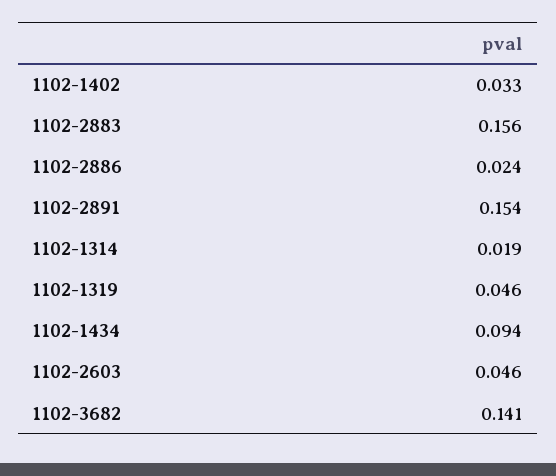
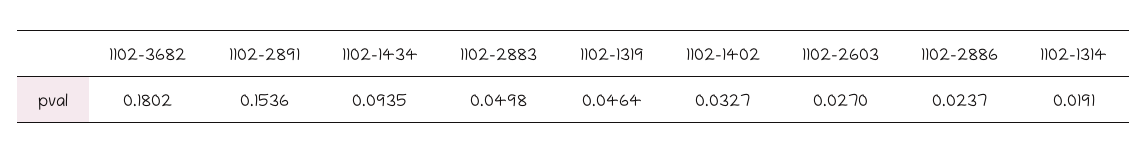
  {
    "1102-1402": 0.0327,
-   "1102-2883": 0.156,
+   "1102-2883": 0.0498,
    "1102-2886": 0.0237,
    "1102-2891": 0.1536,
    "1102-1314": 0.0191,
    "1102-1319": 0.0464,
    "1102-1434": 0.0935,
-   "1102-2603": 0.046,
+   "1102-2603": 0.027,
-   "1102-3682": 0.141
+   "1102-3682": 0.1802
  }

